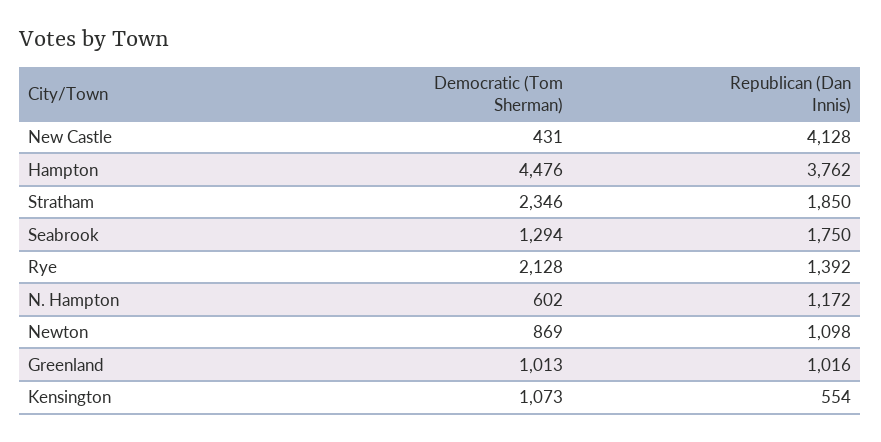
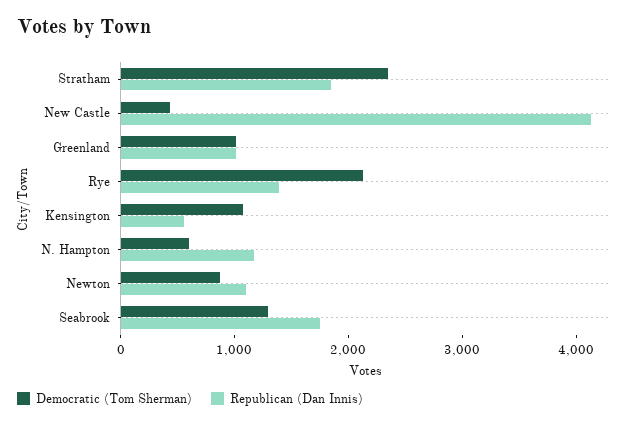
  {
    "Democratic (Tom Sherman)": {
      "New Castle": 431,
-     "Hampton": 4476,
      "Stratham": 2346,
      "Seabrook": 1294,
      "Rye": 2128,
      "N. Hampton": 602,
      "Newton": 869,
      "Greenland": 1013,
      "Kensington": 1073
    },
    "Republican (Dan Innis)": {
      "New Castle": 4128,
-     "Hampton": 3762,
      "Stratham": 1850,
      "Seabrook": 1750,
      "Rye": 1392,
      "N. Hampton": 1172,
      "Newton": 1098,
      "Greenland": 1016,
      "Kensington": 554
    }
  }

